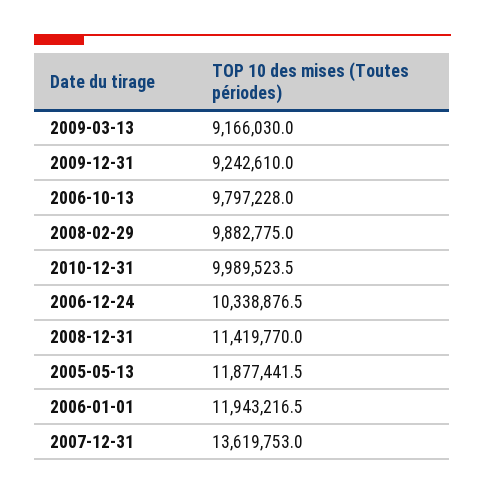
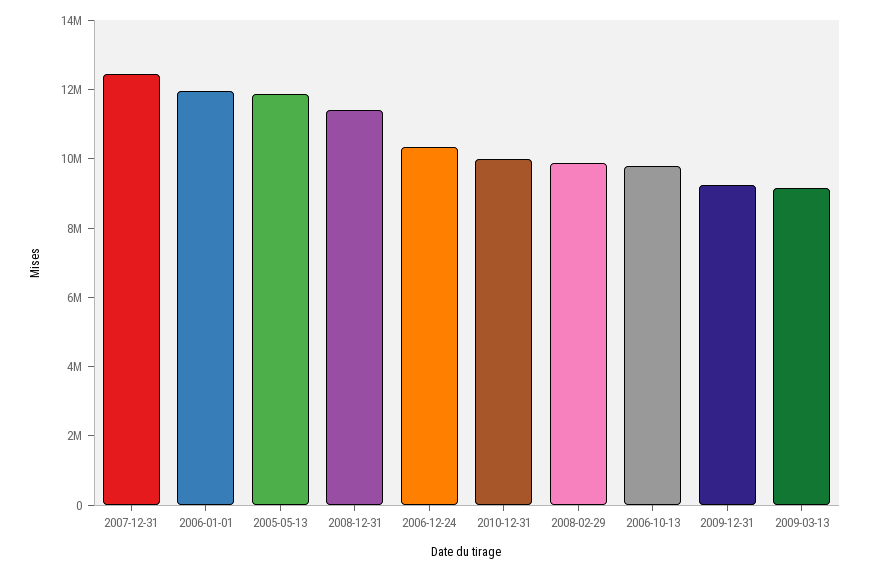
  {
    "2009-03-13": 9166030,
    "2009-12-31": 9242610,
    "2006-10-13": 9797228,
    "2008-02-29": 9882775,
    "2010-12-31": 9989523.5,
    "2006-12-24": 10338876.5,
    "2008-12-31": 11419770,
    "2005-05-13": 11877441.5,
    "2006-01-01": 11943216.5,
-   "2007-12-31": 13619753
+   "2007-12-31": 12500000
  }

